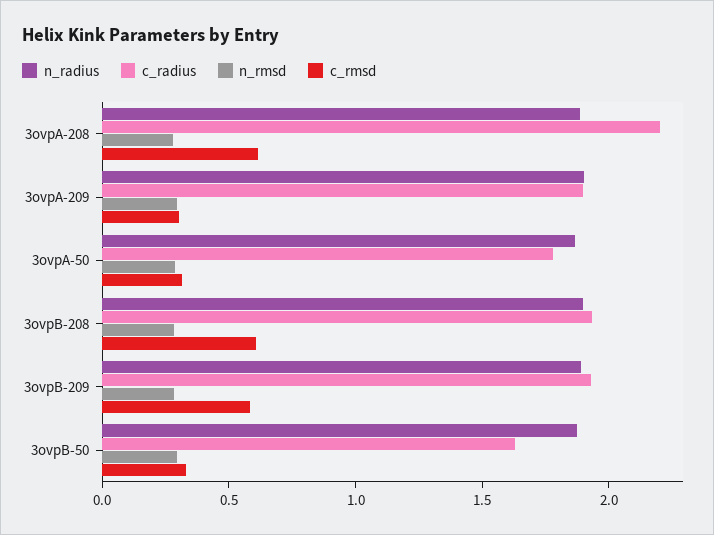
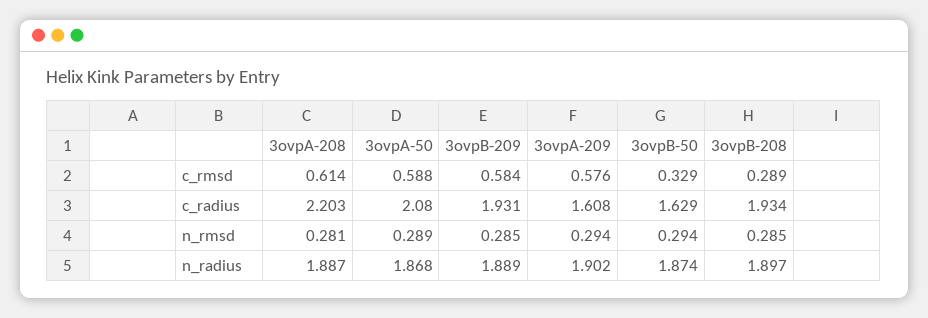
  {
    "n_radius": {
      "3ovpA-208": 1.887,
      "3ovpA-209": 1.902,
      "3ovpA-50": 1.868,
      "3ovpB-208": 1.897,
      "3ovpB-209": 1.889,
      "3ovpB-50": 1.874
    },
    "c_radius": {
      "3ovpA-208": 2.203,
-     "3ovpA-209": 1.9,
+     "3ovpA-209": 1.608,
-     "3ovpA-50": 1.8,
+     "3ovpA-50": 2.08,
      "3ovpB-208": 1.934,
      "3ovpB-209": 1.931,
      "3ovpB-50": 1.629
    },
    "n_rmsd": {
      "3ovpA-208": 0.281,
      "3ovpA-209": 0.294,
      "3ovpA-50": 0.289,
      "3ovpB-208": 0.285,
      "3ovpB-209": 0.285,
      "3ovpB-50": 0.294
    },
    "c_rmsd": {
      "3ovpA-208": 0.614,
-     "3ovpA-209": 0.3,
+     "3ovpA-209": 0.576,
-     "3ovpA-50": 0.3,
+     "3ovpA-50": 0.588,
-     "3ovpB-208": 0.6,
+     "3ovpB-208": 0.289,
      "3ovpB-209": 0.584,
      "3ovpB-50": 0.329
    }
  }

